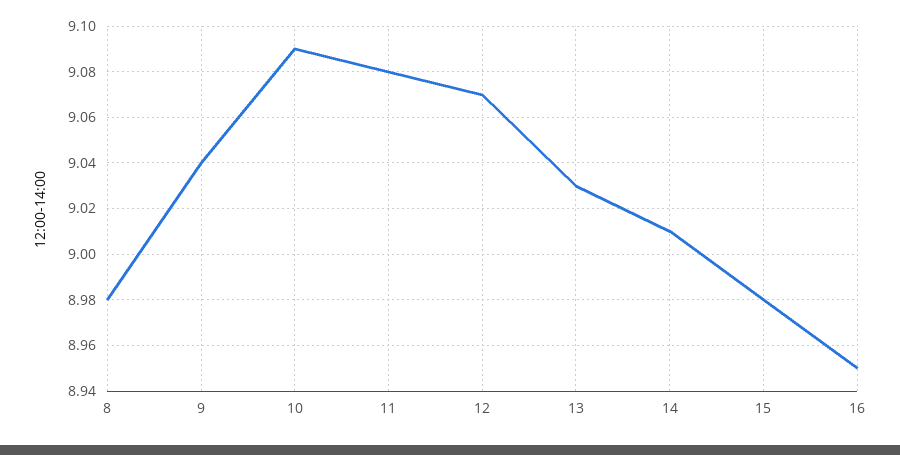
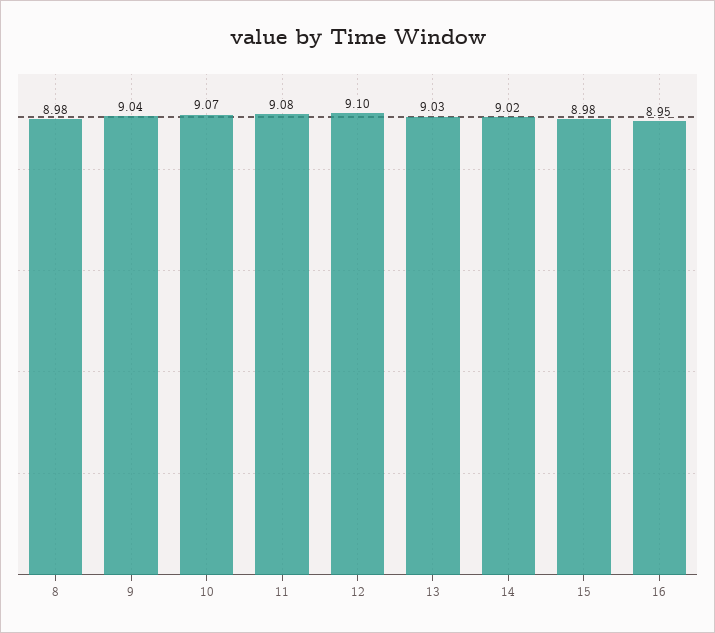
  {
    "8": 8.98,
    "9": 9.04,
-   "10": 9.09,
+   "10": 9.07,
    "11": 9.08,
-   "12": 9.07,
+   "12": 9.1,
    "13": 9.03,
-   "14": 9.01,
+   "14": 9.02,
    "15": 8.98,
    "16": 8.95
  }

